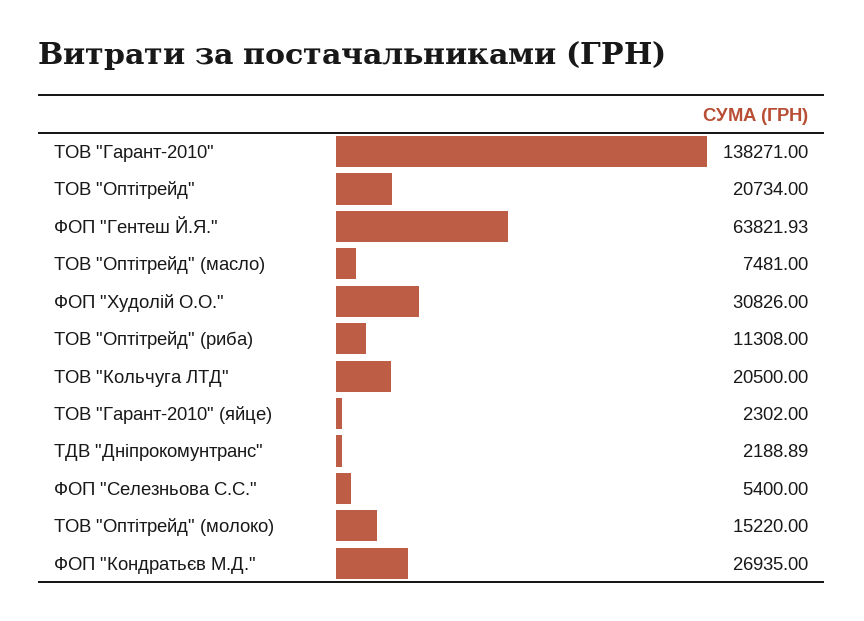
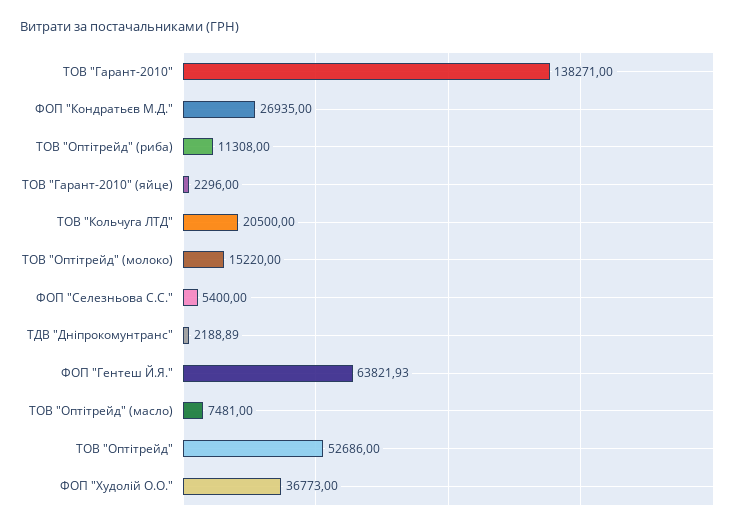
  {
    "ТОВ \"Гарант-2010\"": 138271,
-   "ТОВ \"Оптітрейд\"": 20734,
+   "ТОВ \"Оптітрейд\"": 52686,
    "ФОП \"Гентеш Й.Я.\"": 63821.93,
    "ТОВ \"Оптітрейд\" (масло)": 7481,
-   "ФОП \"Худолій О.О.\"": 30826,
+   "ФОП \"Худолій О.О.\"": 36773,
    "ТОВ \"Оптітрейд\" (риба)": 11308,
    "ТОВ \"Кольчуга ЛТД\"": 20500,
-   "ТОВ \"Гарант-2010\" (яйце)": 2302,
+   "ТОВ \"Гарант-2010\" (яйце)": 2296,
    "ТДВ \"Дніпрокомунтранс\"": 2188.89,
    "ФОП \"Селезньова С.С.\"": 5400,
    "ТОВ \"Оптітрейд\" (молоко)": 15220,
    "ФОП \"Кондратьєв М.Д.\"": 26935
  }

